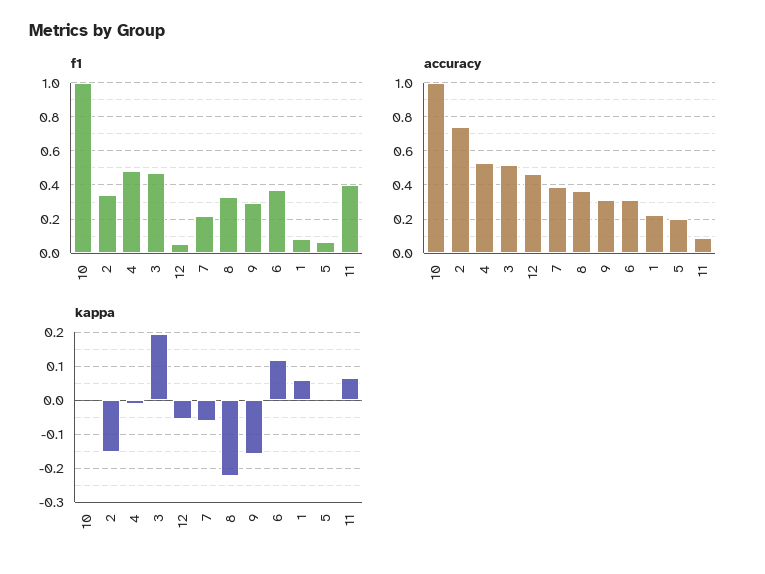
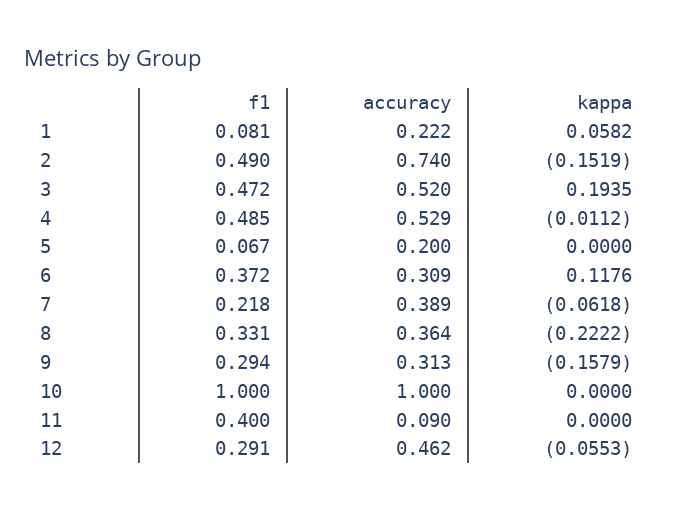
  {
    "f1": {
      "10": 1,
-     "2": 0.35,
+     "2": 0.49,
      "4": 0.485,
      "3": 0.472,
-     "12": 0.05,
+     "12": 0.291,
      "7": 0.218,
      "8": 0.331,
      "9": 0.294,
      "6": 0.372,
      "1": 0.081,
      "5": 0.067,
      "11": 0.4
    },
    "accuracy": {
      "10": 1,
      "2": 0.74,
      "4": 0.529,
      "3": 0.52,
      "12": 0.462,
      "7": 0.389,
      "8": 0.364,
      "9": 0.313,
      "6": 0.309,
      "1": 0.222,
      "5": 0.2,
      "11": 0.09
    },
    "kappa": {
      "10": 0,
      "2": -0.1519,
      "4": -0.0112,
      "3": 0.1935,
      "12": -0.0553,
      "7": -0.0618,
      "8": -0.2222,
      "9": -0.1579,
      "6": 0.1176,
      "1": 0.0582,
      "5": 0,
-     "11": 0.06
+     "11": 0
    }
  }

